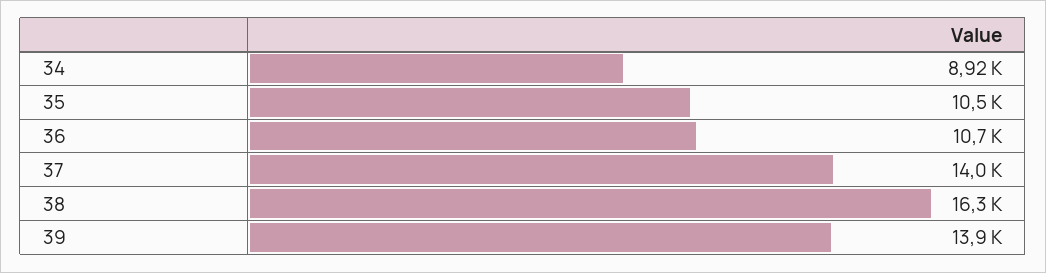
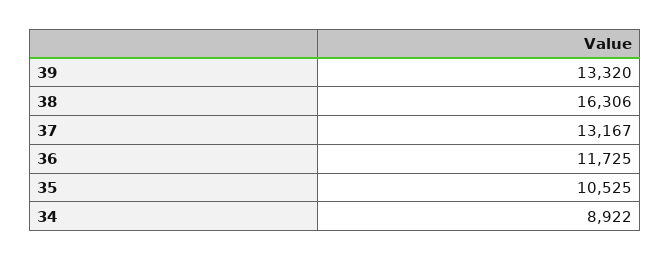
  {
    "34": 8922,
    "35": 10525,
-   "36": 10700,
+   "36": 11725,
-   "37": 14000,
+   "37": 13167,
    "38": 16306,
-   "39": 13900
+   "39": 13320
  }

